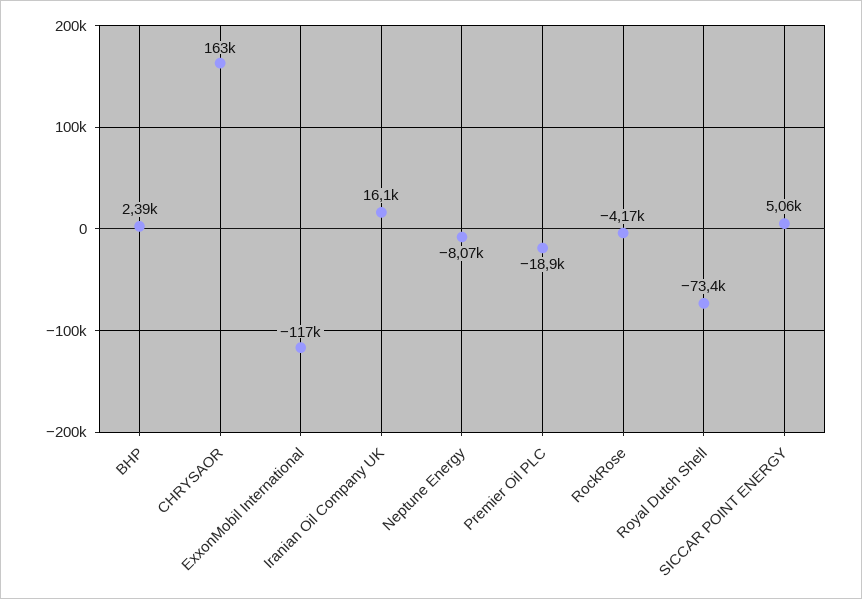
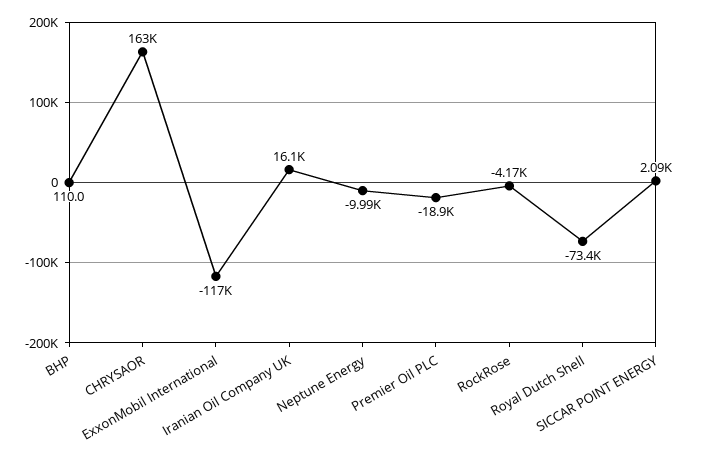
  {
-   "BHP": 2390,
+   "BHP": 110,
    "CHRYSAOR": 163000,
    "ExxonMobil International": -117000,
    "Iranian Oil Company UK": 16100,
-   "Neptune Energy": -8070,
+   "Neptune Energy": -9990,
    "Premier Oil PLC": -18900,
    "RockRose": -4170,
    "Royal Dutch Shell": -73400,
-   "SICCAR POINT ENERGY": 5060
+   "SICCAR POINT ENERGY": 2090
  }

